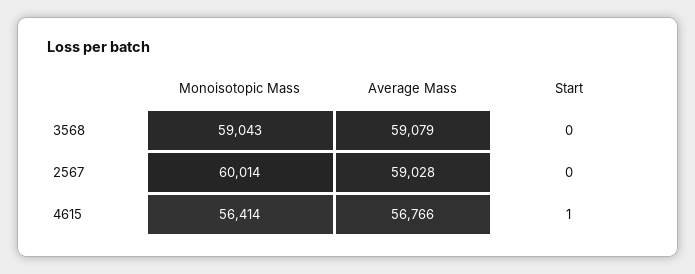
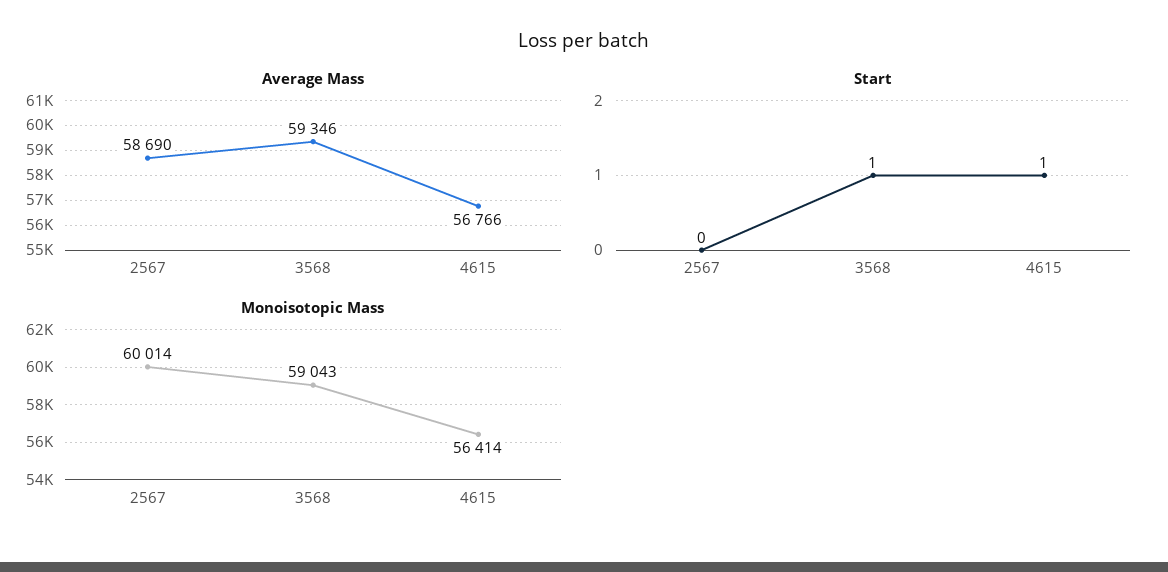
  {
    "Monoisotopic Mass": {
      "3568": 59043,
      "2567": 60014,
      "4615": 56414
    },
    "Average Mass": {
-     "3568": 59079,
+     "3568": 59346,
-     "2567": 59028,
+     "2567": 58690,
      "4615": 56766
    },
    "Start": {
-     "3568": 0,
+     "3568": 1,
      "2567": 0,
      "4615": 1
    }
  }

